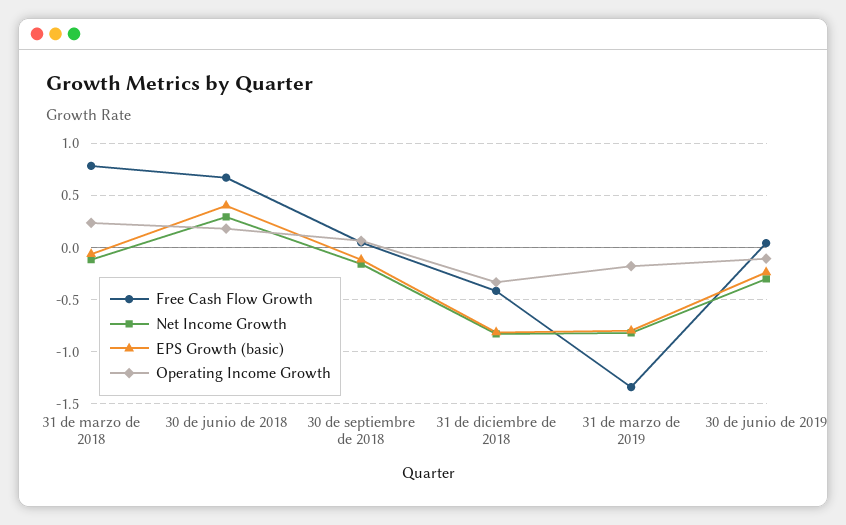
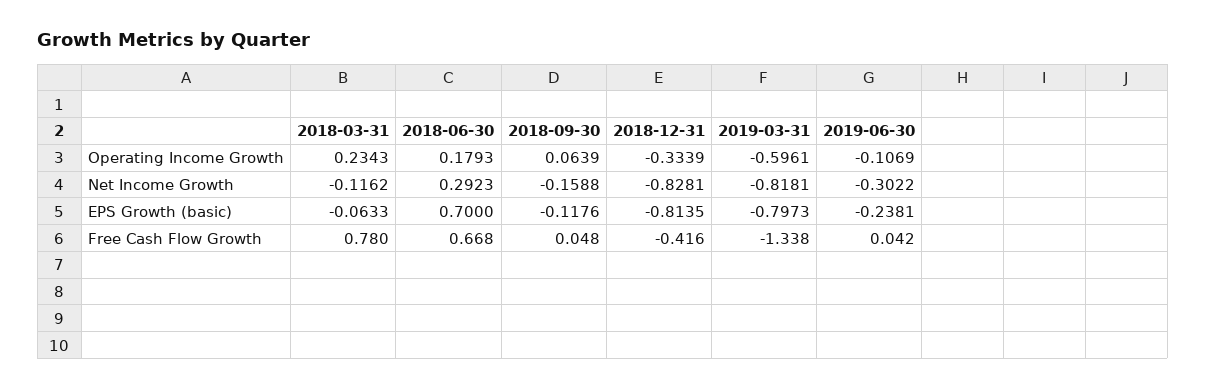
  {
    "Free Cash Flow Growth": {
      "31 de marzo de 2018": 0.78,
      "30 de junio de 2018": 0.668,
      "30 de septiembre de 2018": 0.048,
      "31 de diciembre de 2018": -0.416,
      "31 de marzo de 2019": -1.338,
      "30 de junio de 2019": 0.042
    },
    "Net Income Growth": {
      "31 de marzo de 2018": -0.1162,
      "30 de junio de 2018": 0.2923,
      "30 de septiembre de 2018": -0.1588,
      "31 de diciembre de 2018": -0.8281,
      "31 de marzo de 2019": -0.8181,
      "30 de junio de 2019": -0.3022
    },
    "EPS Growth (basic)": {
      "31 de marzo de 2018": -0.0633,
-     "30 de junio de 2018": 0.4,
+     "30 de junio de 2018": 0.7,
      "30 de septiembre de 2018": -0.1176,
      "31 de diciembre de 2018": -0.8135,
      "31 de marzo de 2019": -0.7973,
      "30 de junio de 2019": -0.2381
    },
    "Operating Income Growth": {
      "31 de marzo de 2018": 0.2343,
      "30 de junio de 2018": 0.1793,
      "30 de septiembre de 2018": 0.0639,
      "31 de diciembre de 2018": -0.3339,
-     "31 de marzo de 2019": -0.2,
+     "31 de marzo de 2019": -0.5961,
      "30 de junio de 2019": -0.1069
    }
  }

